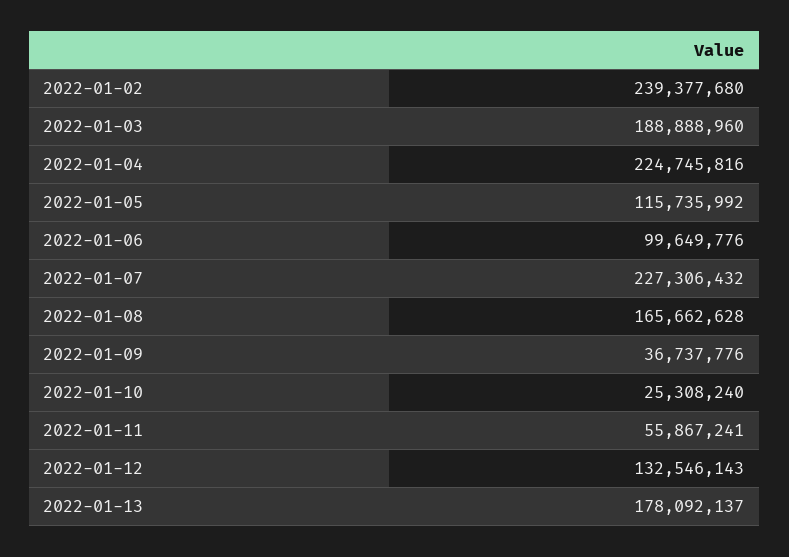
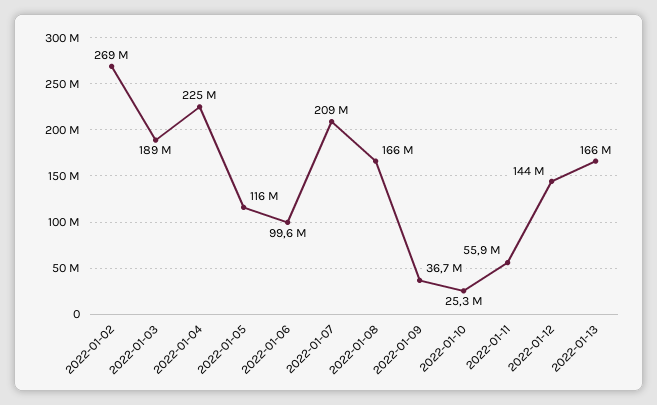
  {
-   "2022-01-02": 239377680,
+   "2022-01-02": 269000000,
    "2022-01-03": 188888960,
    "2022-01-04": 224745816,
    "2022-01-05": 115735992,
    "2022-01-06": 99649776,
-   "2022-01-07": 227306432,
+   "2022-01-07": 209000000,
    "2022-01-08": 165662628,
    "2022-01-09": 36737776,
    "2022-01-10": 25308240,
    "2022-01-11": 55867241,
-   "2022-01-12": 132546143,
+   "2022-01-12": 144000000,
-   "2022-01-13": 178092137
+   "2022-01-13": 166000000
  }

